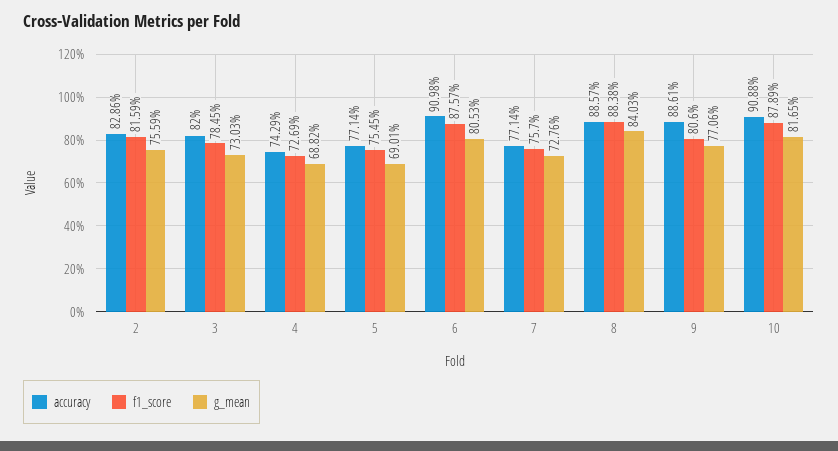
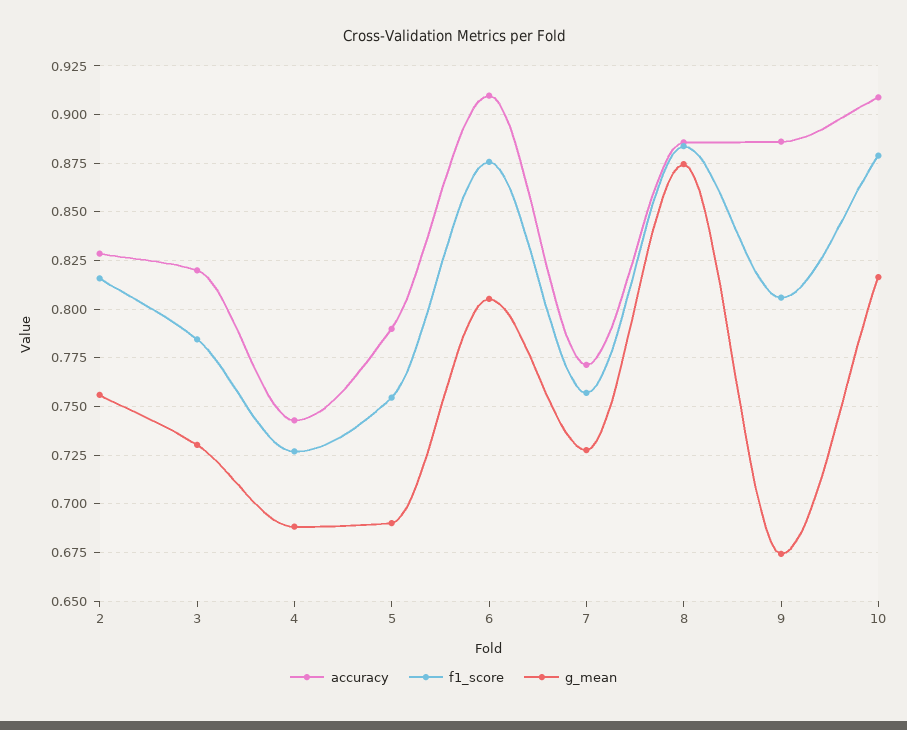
  {
    "accuracy": {
      "2": 0.8286,
      "3": 0.82,
      "4": 0.7429,
-     "5": 0.7714,
+     "5": 0.79,
      "6": 0.9098,
      "7": 0.7714,
      "8": 0.8857,
      "9": 0.8861,
      "10": 0.9088
    },
    "f1_score": {
      "2": 0.8159,
      "3": 0.7845,
      "4": 0.7269,
      "5": 0.7545,
      "6": 0.8757,
      "7": 0.757,
      "8": 0.8838,
      "9": 0.806,
      "10": 0.8789
    },
    "g_mean": {
      "2": 0.7559,
      "3": 0.7303,
      "4": 0.6882,
      "5": 0.6901,
      "6": 0.8053,
      "7": 0.7276,
-     "8": 0.8403,
+     "8": 0.875,
-     "9": 0.7706,
+     "9": 0.675,
      "10": 0.8165
    }
  }

